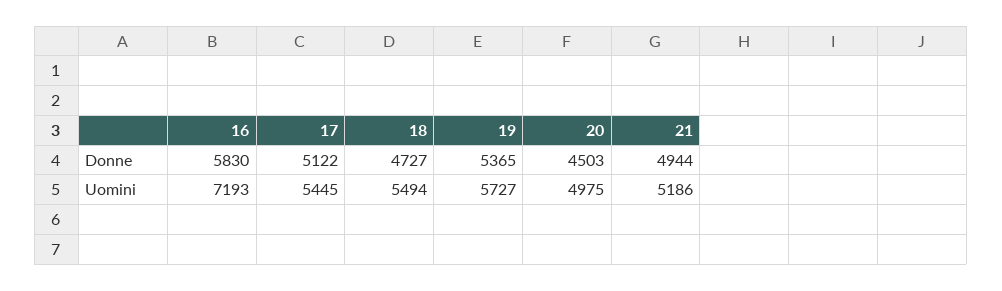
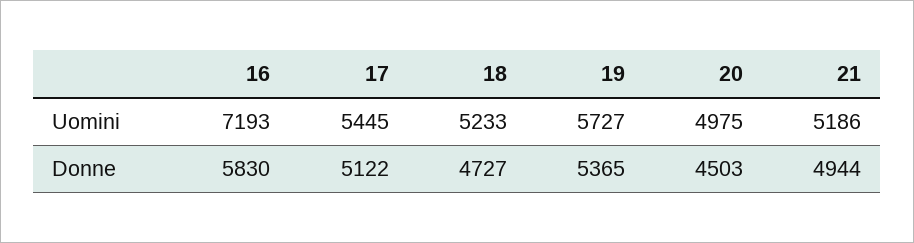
  {
    "16": {
      "Donne": 5830,
      "Uomini": 7193
    },
    "17": {
      "Donne": 5122,
      "Uomini": 5445
    },
    "18": {
      "Donne": 4727,
-     "Uomini": 5494
+     "Uomini": 5233
    },
    "19": {
      "Donne": 5365,
      "Uomini": 5727
    },
    "20": {
      "Donne": 4503,
      "Uomini": 4975
    },
    "21": {
      "Donne": 4944,
      "Uomini": 5186
    }
  }

